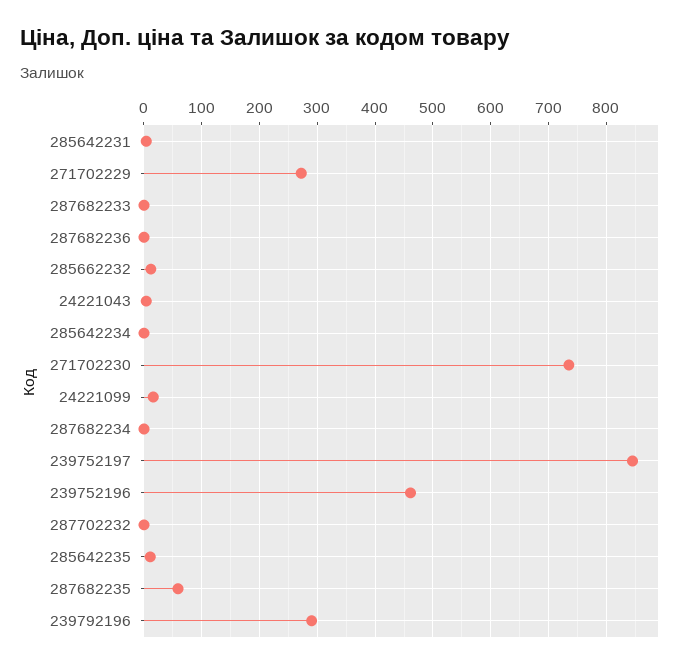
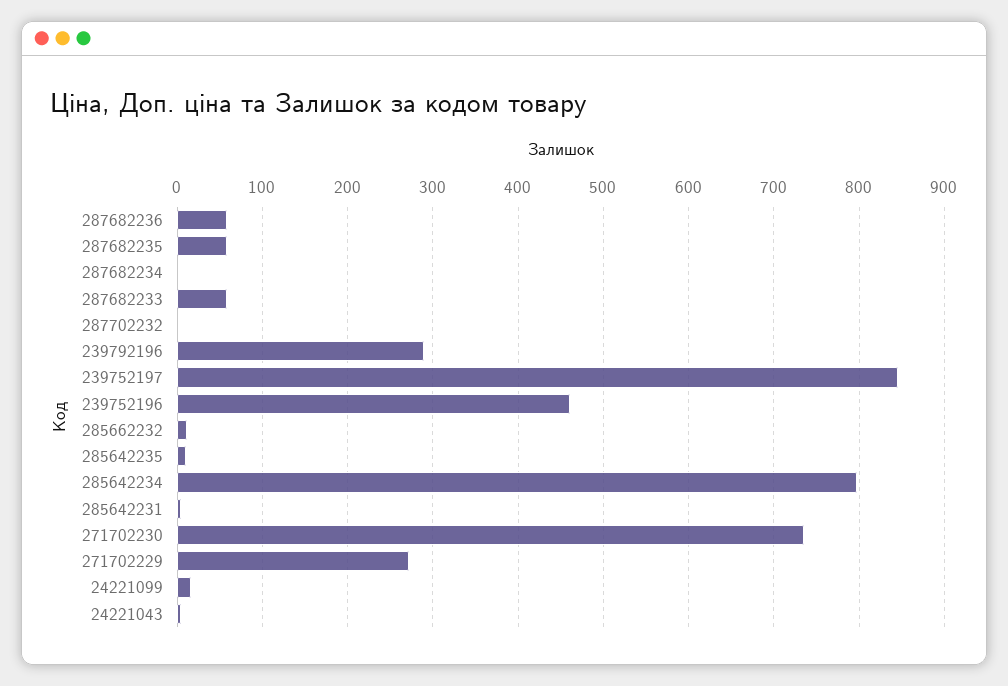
  {
    "285642231": 0,
    "271702229": 270,
-   "287682233": 0,
+   "287682233": 60,
-   "287682236": 0,
+   "287682236": 60,
    "285662232": 10,
    "24221043": 0,
-   "285642234": 0,
+   "285642234": 800,
    "271702230": 740,
    "24221099": 20,
    "287682234": 0,
    "239752197": 850,
    "239752196": 460,
    "287702232": 0,
    "285642235": 10,
    "287682235": 60,
    "239792196": 290
  }

